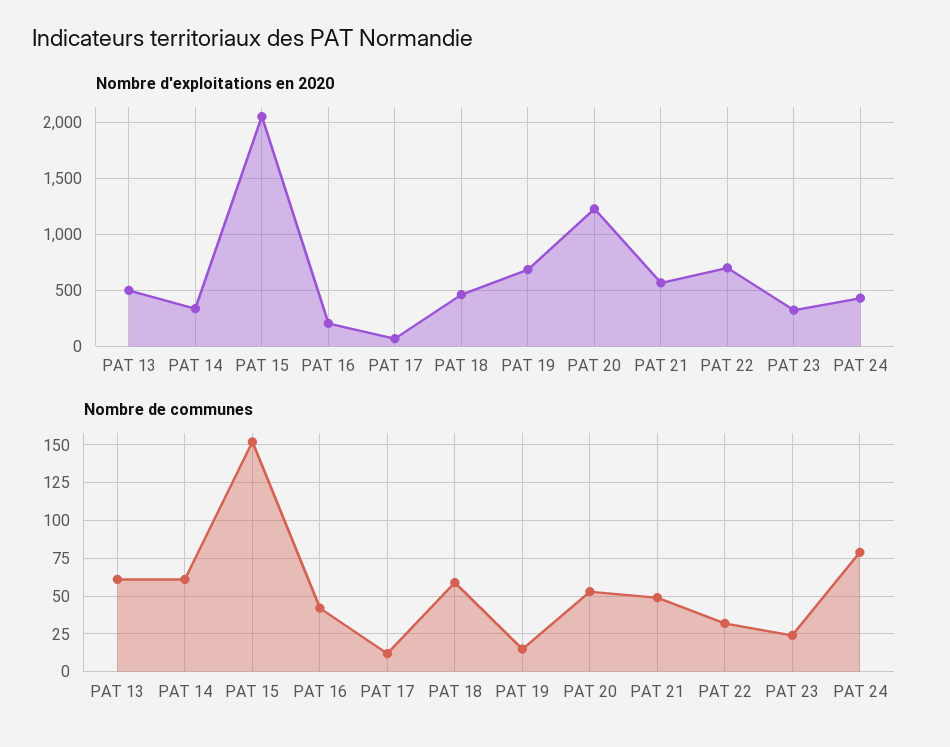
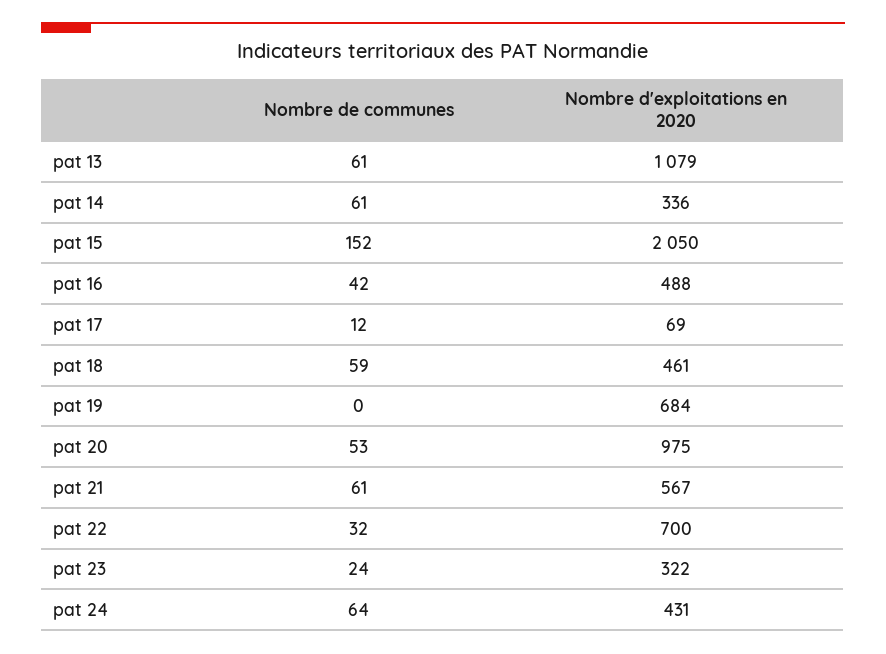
  {
    "Nombre d'exploitations en 2020": {
-     "PAT 13": 500,
+     "PAT 13": 1079,
      "PAT 14": 336,
      "PAT 15": 2050,
-     "PAT 16": 200,
+     "PAT 16": 488,
      "PAT 17": 69,
      "PAT 18": 461,
      "PAT 19": 684,
-     "PAT 20": 1200,
+     "PAT 20": 975,
      "PAT 21": 567,
      "PAT 22": 700,
      "PAT 23": 322,
      "PAT 24": 431
    },
    "Nombre de communes": {
      "PAT 13": 61,
      "PAT 14": 61,
      "PAT 15": 152,
      "PAT 16": 42,
      "PAT 17": 12,
      "PAT 18": 59,
-     "PAT 19": 15,
+     "PAT 19": 0,
      "PAT 20": 53,
-     "PAT 21": 50,
+     "PAT 21": 61,
      "PAT 22": 32,
      "PAT 23": 24,
-     "PAT 24": 80
+     "PAT 24": 64
    }
  }

